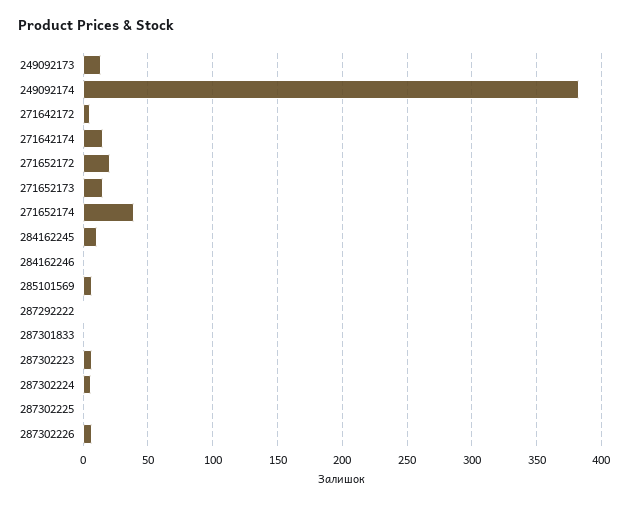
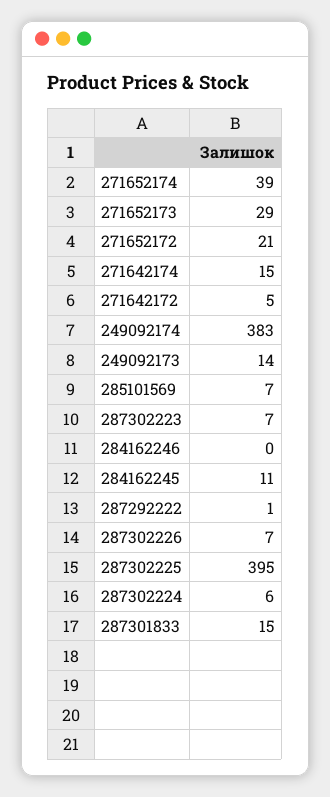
  {
    "249092173": 14,
    "249092174": 383,
    "271642172": 5,
    "271642174": 15,
    "271652172": 21,
-   "271652173": 15,
+   "271652173": 29,
    "271652174": 39,
    "284162245": 11,
    "284162246": 0,
    "285101569": 7,
    "287292222": 1,
-   "287301833": 0,
+   "287301833": 15,
    "287302223": 7,
    "287302224": 6,
-   "287302225": 0,
+   "287302225": 395,
    "287302226": 7
  }

